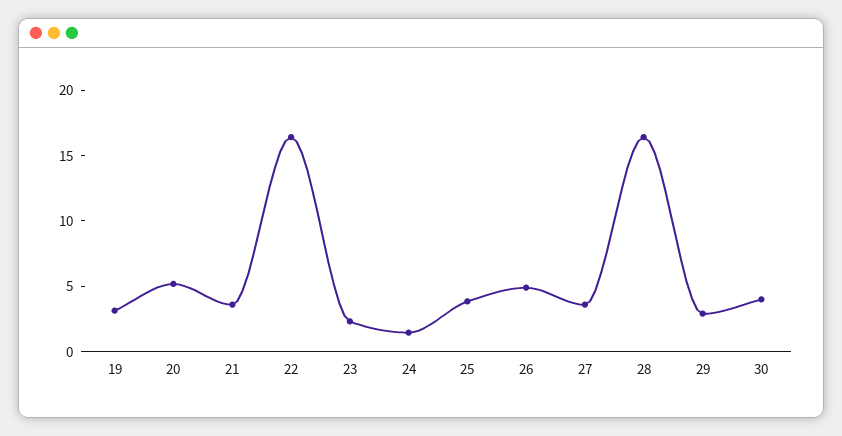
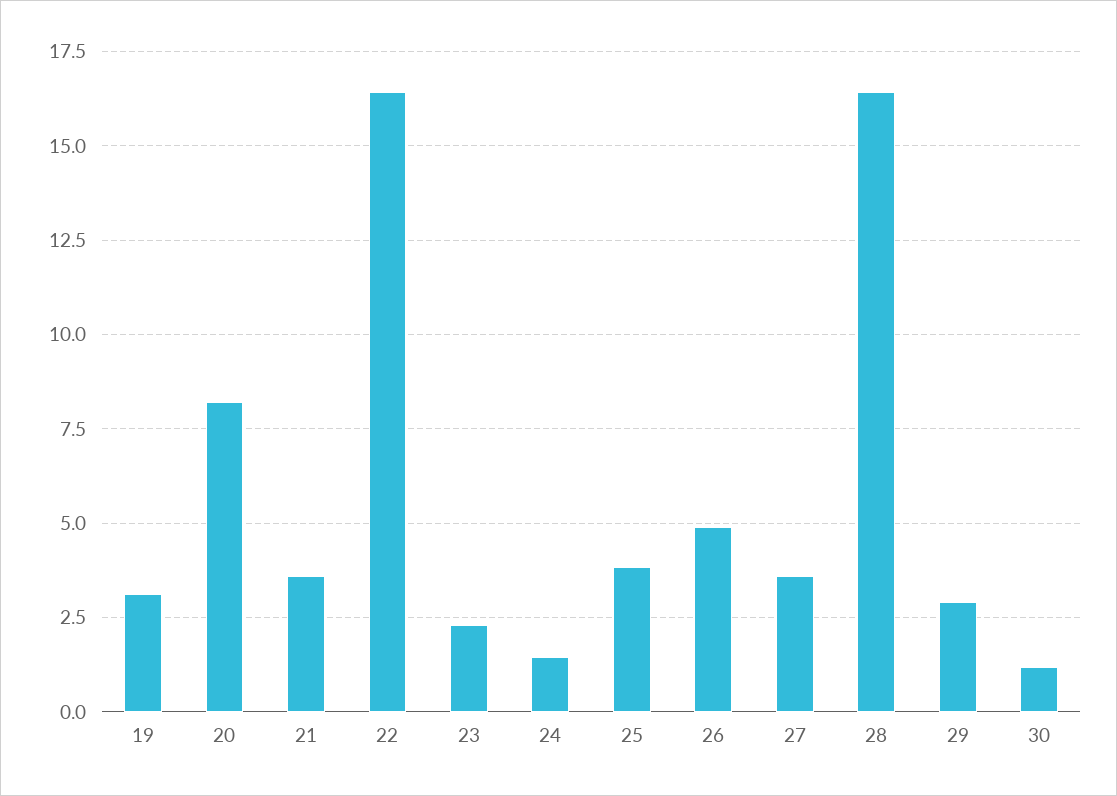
  {
    "19": 3.25,
-   "20": 5,
+   "20": 8.25,
    "21": 3.5,
    "22": 16.5,
    "23": 2.25,
    "24": 1.5,
    "25": 3.75,
    "26": 5,
    "27": 3.5,
    "28": 16.5,
    "29": 3,
-   "30": 4
+   "30": 1.25
  }

